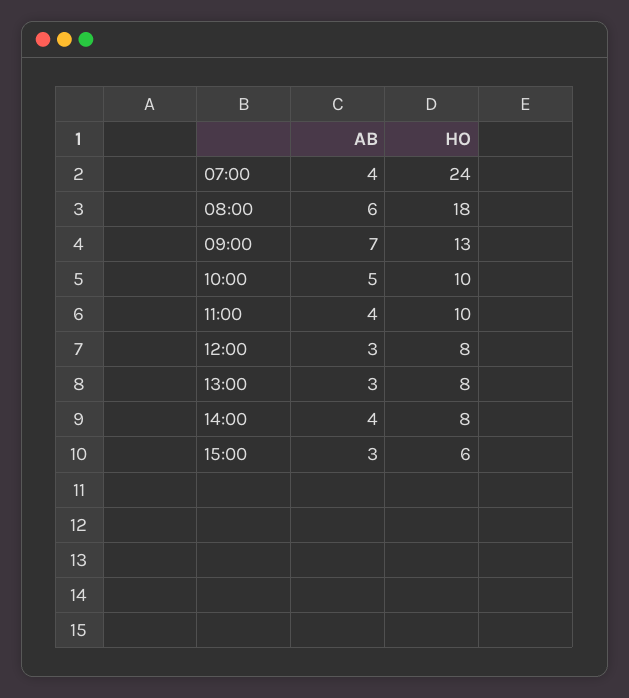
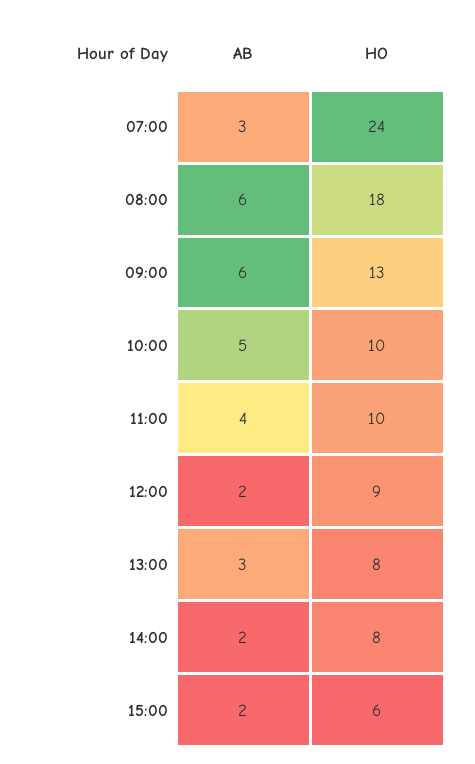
  {
    "AB": {
-     "07:00": 4,
+     "07:00": 3,
      "08:00": 6,
-     "09:00": 7,
+     "09:00": 6,
      "10:00": 5,
      "11:00": 4,
-     "12:00": 3,
+     "12:00": 2,
      "13:00": 3,
-     "14:00": 4,
+     "14:00": 2,
-     "15:00": 3
+     "15:00": 2
    },
    "HO": {
      "07:00": 24,
      "08:00": 18,
      "09:00": 13,
      "10:00": 10,
      "11:00": 10,
-     "12:00": 8,
+     "12:00": 9,
      "13:00": 8,
      "14:00": 8,
      "15:00": 6
    }
  }

